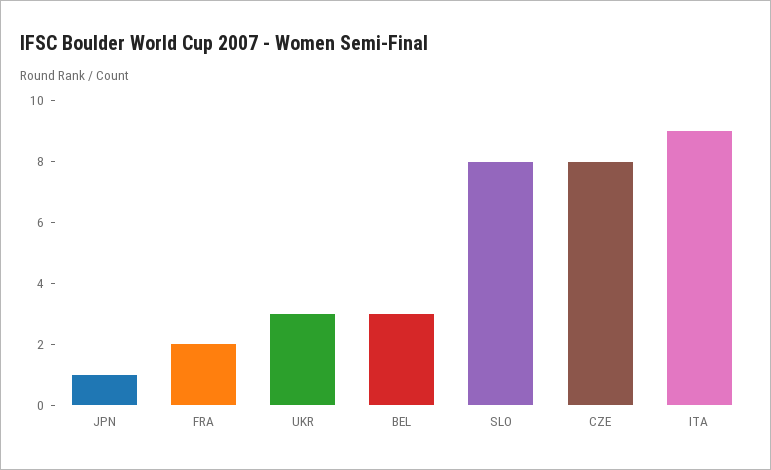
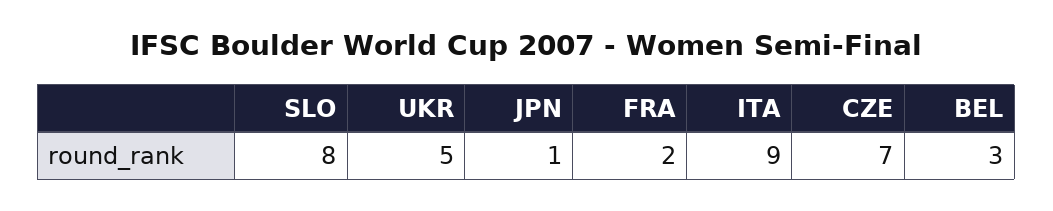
  {
    "JPN": 1,
    "FRA": 2,
-   "UKR": 3,
+   "UKR": 5,
    "BEL": 3,
    "SLO": 8,
-   "CZE": 8,
+   "CZE": 7,
    "ITA": 9
  }

